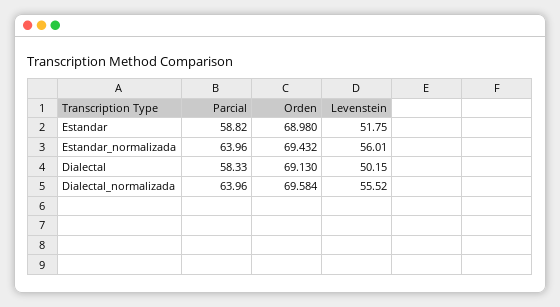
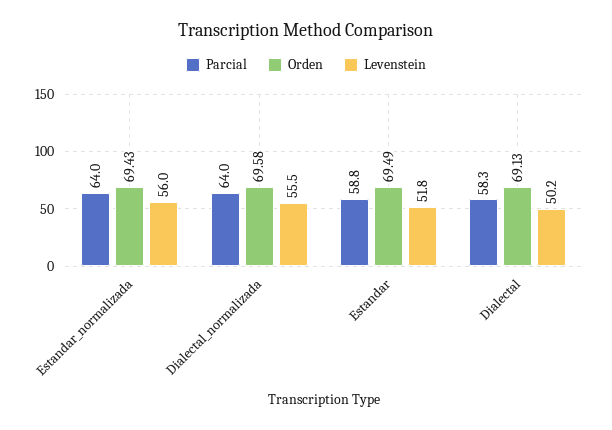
  {
    "Parcial": {
      "Estandar": 58.82,
      "Estandar_normalizada": 63.96,
      "Dialectal": 58.33,
      "Dialectal_normalizada": 63.96
    },
    "Orden": {
-     "Estandar": 68.98,
+     "Estandar": 69.49,
      "Estandar_normalizada": 69.432,
      "Dialectal": 69.13,
      "Dialectal_normalizada": 69.584
    },
    "Levenstein": {
      "Estandar": 51.75,
      "Estandar_normalizada": 56.01,
      "Dialectal": 50.15,
      "Dialectal_normalizada": 55.52
    }
  }

